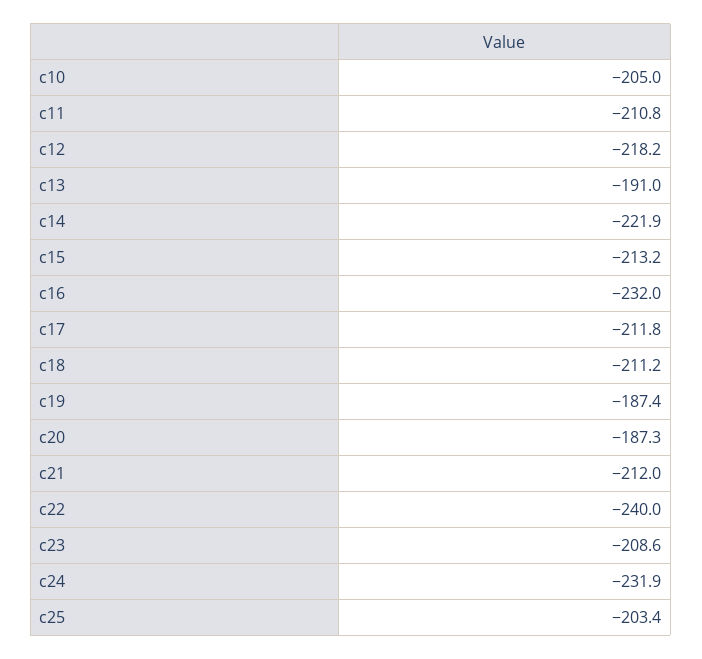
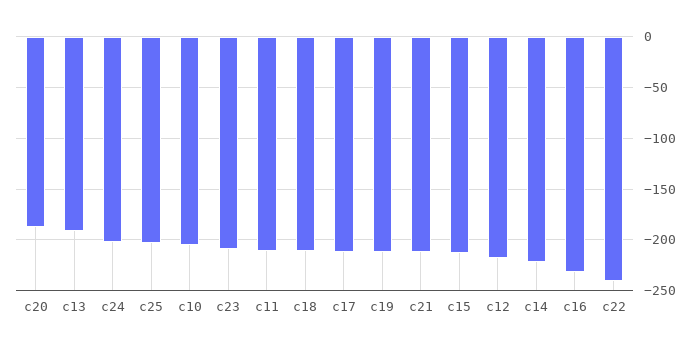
  {
    "c10": -205,
    "c11": -210.8,
    "c12": -218.2,
    "c13": -191,
    "c14": -221.9,
    "c15": -213.2,
    "c16": -232,
    "c17": -211.8,
    "c18": -211.2,
-   "c19": -187.4,
+   "c19": -210,
    "c20": -187.3,
    "c21": -212,
    "c22": -240,
    "c23": -208.6,
-   "c24": -231.9,
+   "c24": -200,
    "c25": -203.4
  }

